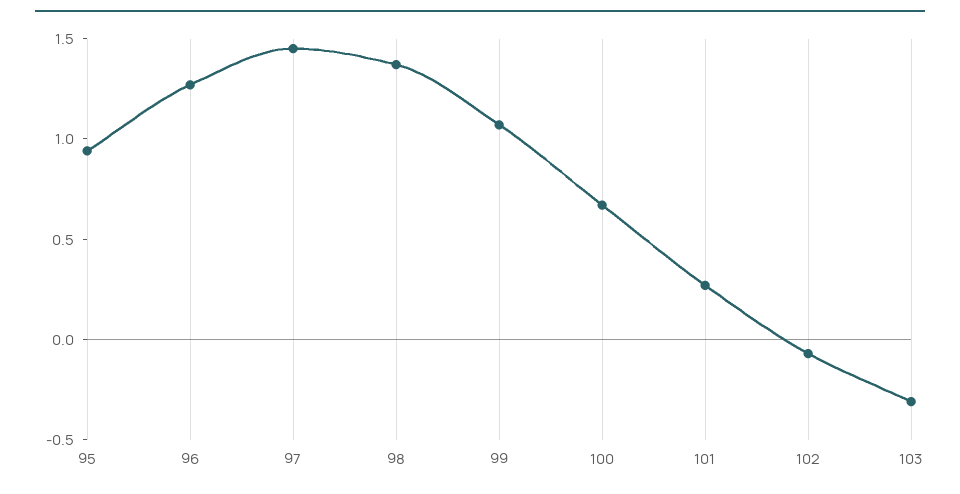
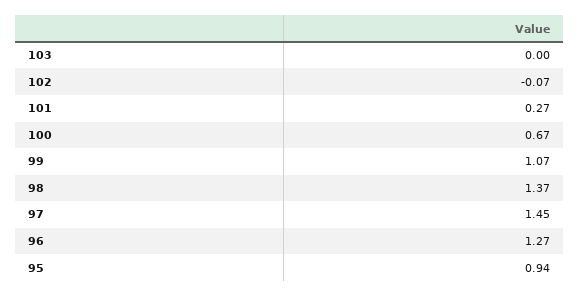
  {
    "95": 0.94,
    "96": 1.27,
    "97": 1.45,
    "98": 1.37,
    "99": 1.07,
    "100": 0.67,
    "101": 0.27,
    "102": -0.07,
-   "103": -0.3
+   "103": 0
  }

